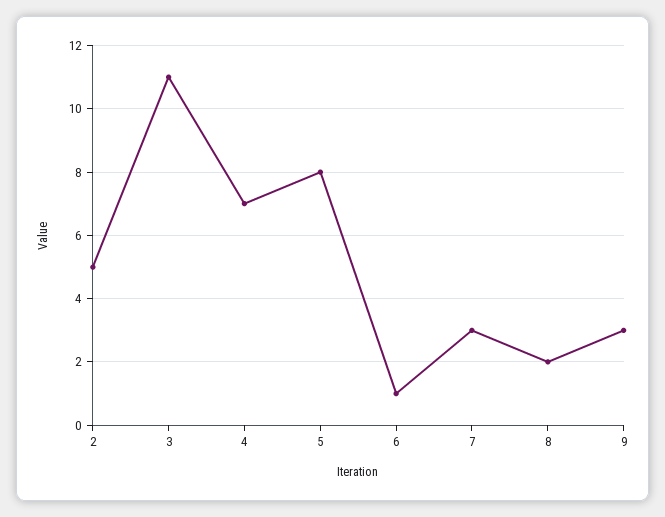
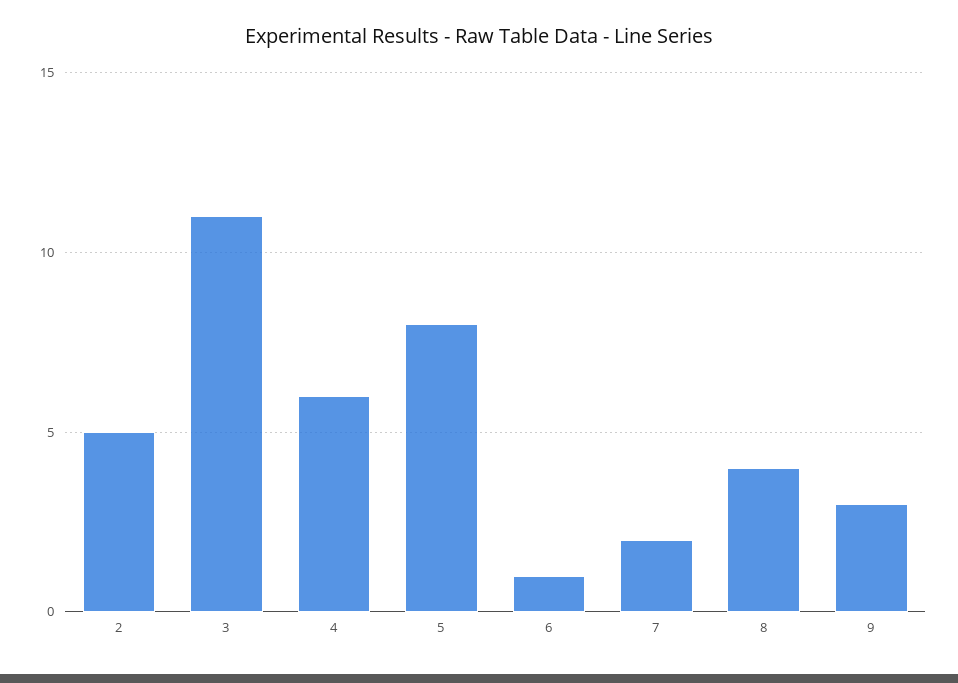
  {
    "2": 5,
    "3": 11,
-   "4": 7,
+   "4": 6,
    "5": 8,
    "6": 1,
-   "7": 3,
+   "7": 2,
-   "8": 2,
+   "8": 4,
    "9": 3
  }

